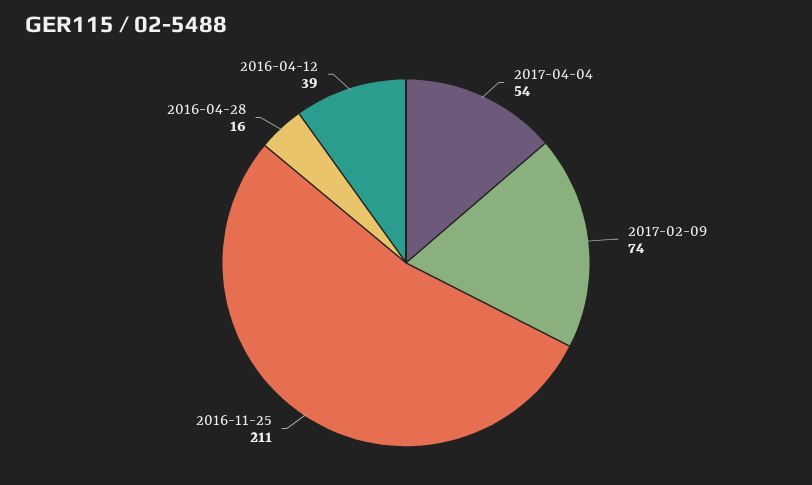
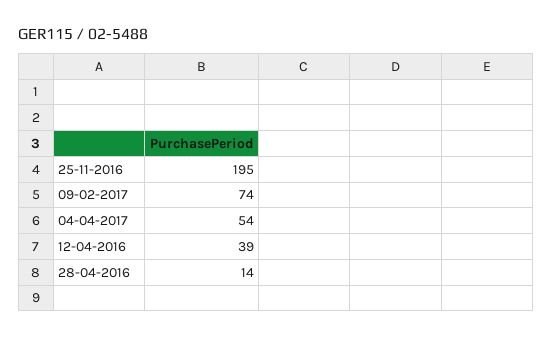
  {
    "2017-04-04": 54,
    "2017-02-09": 74,
-   "2016-11-25": 211,
+   "2016-11-25": 195,
-   "2016-04-28": 16,
+   "2016-04-28": 14,
    "2016-04-12": 39
  }

